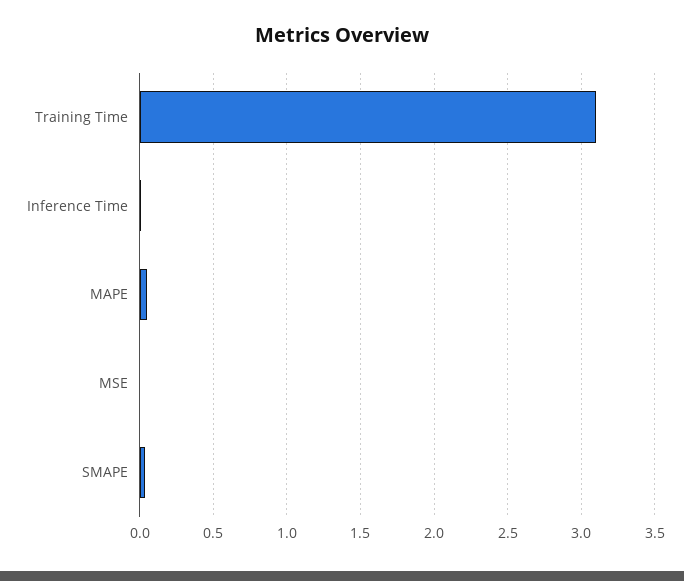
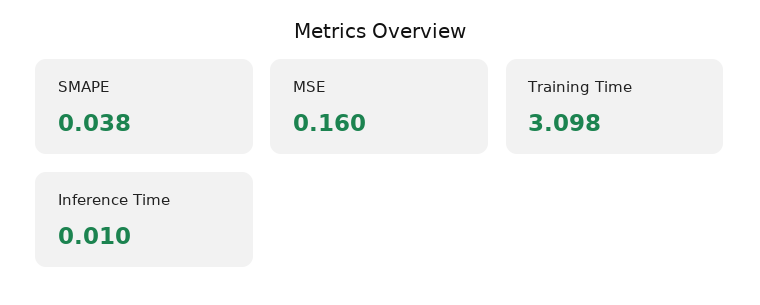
  {
    "Training Time": 3.098,
    "Inference Time": 0.01,
-   "MAPE": 0.05,
-   "MSE": 0,
+   "MSE": 0.16,
    "SMAPE": 0.038
  }

